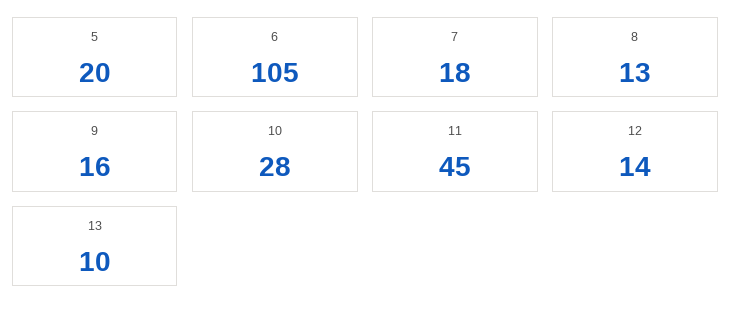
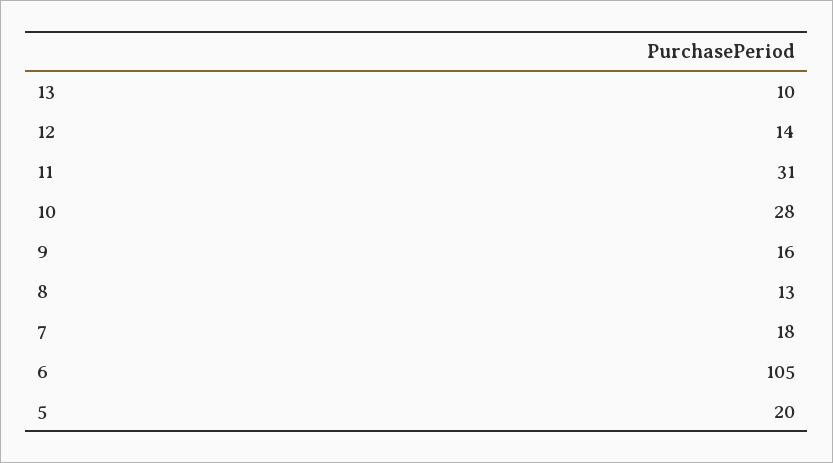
  {
    "5": 20,
    "6": 105,
    "7": 18,
    "8": 13,
    "9": 16,
    "10": 28,
-   "11": 45,
+   "11": 31,
    "12": 14,
    "13": 10
  }

